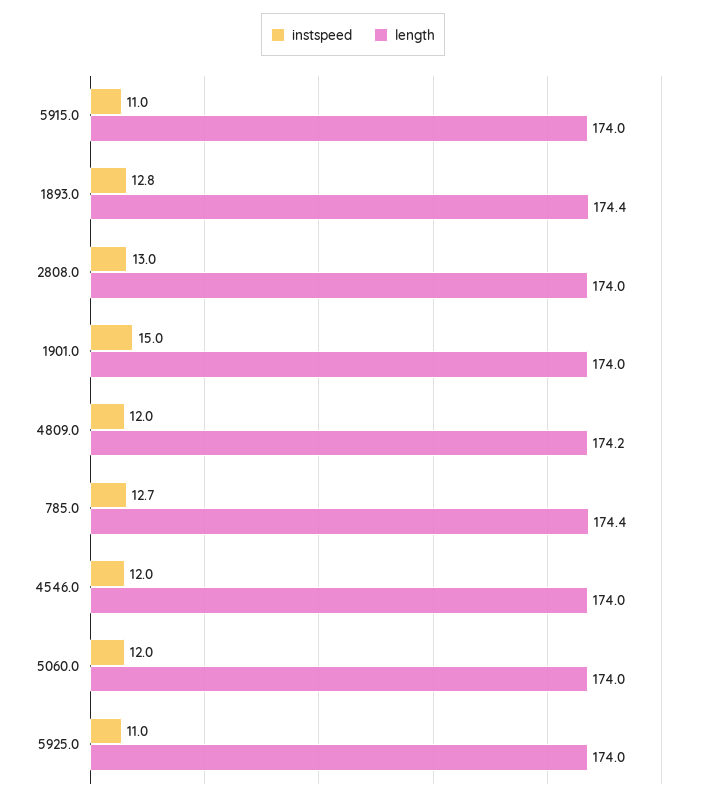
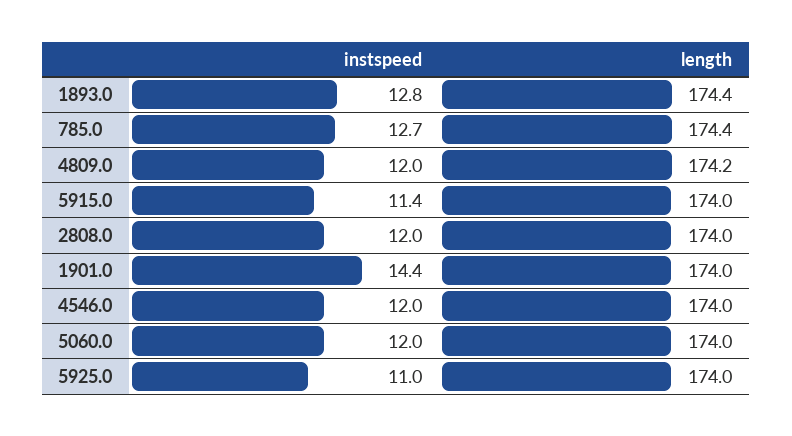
  {
    "instspeed": {
-     "5915.0": 11,
+     "5915.0": 11.4,
      "1893.0": 12.8,
-     "2808.0": 13,
+     "2808.0": 12,
-     "1901.0": 15,
+     "1901.0": 14.4,
      "4809.0": 12,
      "785.0": 12.7,
      "4546.0": 12,
      "5060.0": 12,
      "5925.0": 11
    },
    "length": {
      "5915.0": 174,
      "1893.0": 174.4,
      "2808.0": 174,
      "1901.0": 174,
      "4809.0": 174.2,
      "785.0": 174.4,
      "4546.0": 174,
      "5060.0": 174,
      "5925.0": 174
    }
  }

